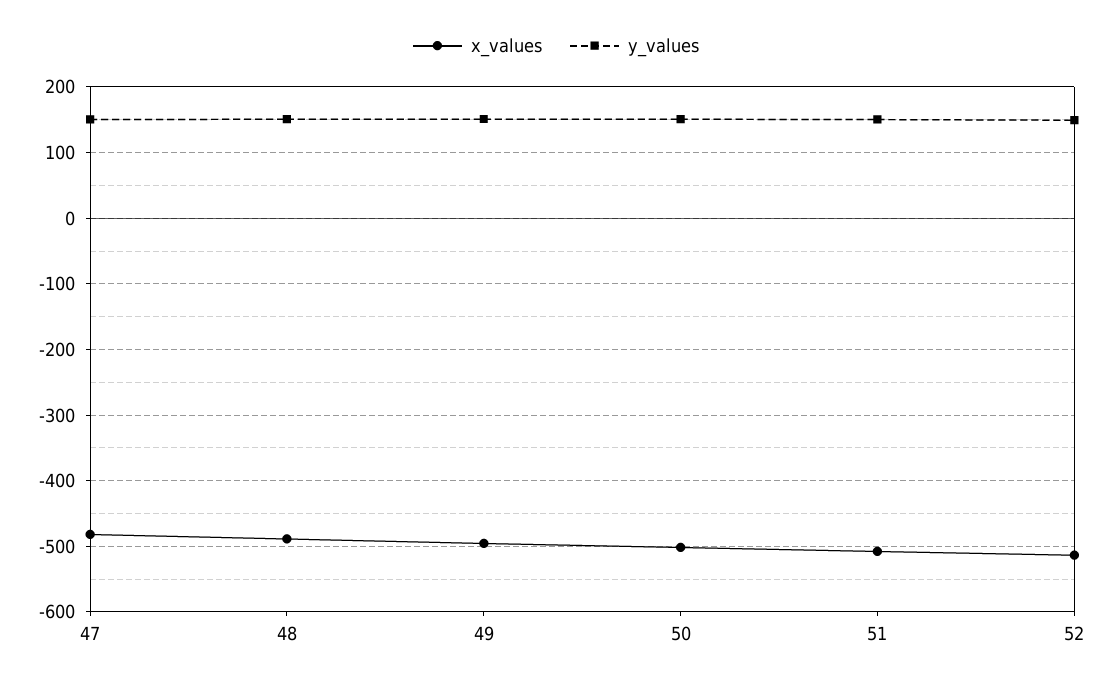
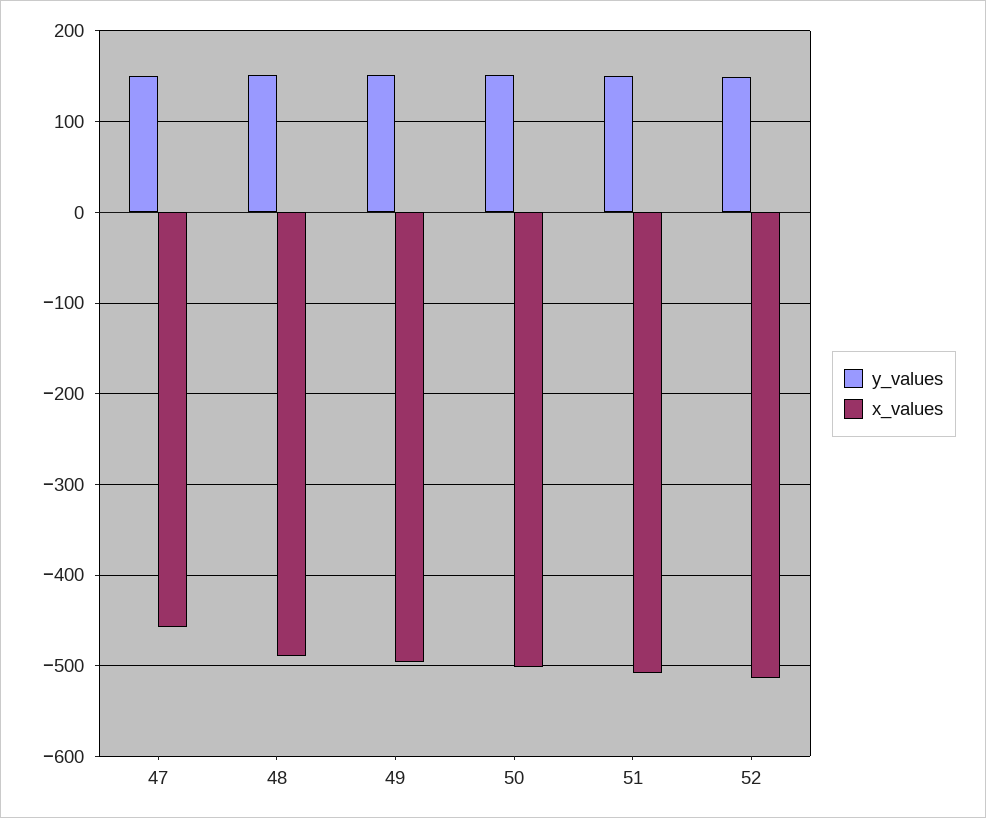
  {
    "x_values": {
-     "47": -480,
+     "47": -460,
      "48": -490,
      "49": -500,
      "50": -500,
      "51": -510,
      "52": -510
    },
    "y_values": {
      "47": 150,
      "48": 150,
      "49": 150,
      "50": 150,
      "51": 150,
      "52": 150
    }
  }

